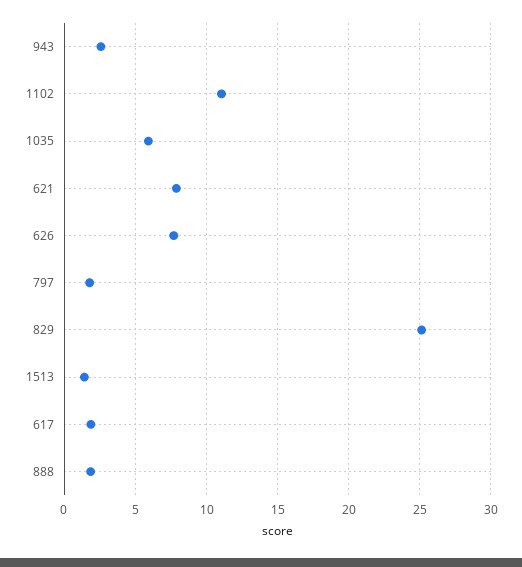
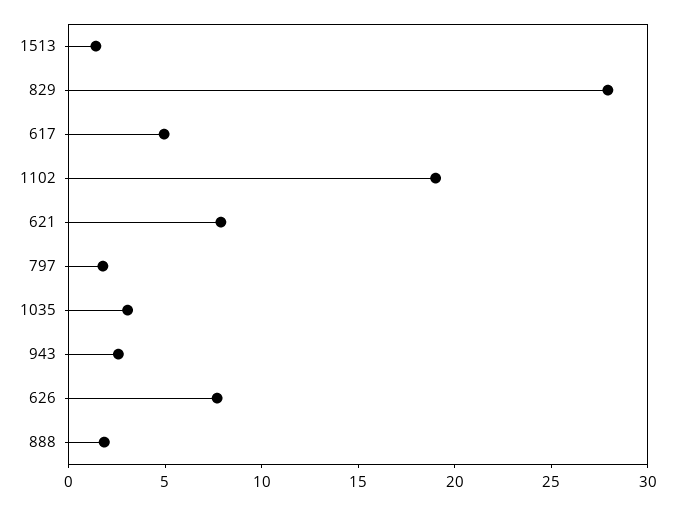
  {
    "943": 2.5,
-   "1102": 11,
+   "1102": 19,
-   "1035": 6,
+   "1035": 3,
    "621": 8,
    "626": 7.5,
    "797": 2,
-   "829": 25,
+   "829": 28,
    "1513": 1.5,
-   "617": 2,
+   "617": 5,
    "888": 2
  }

